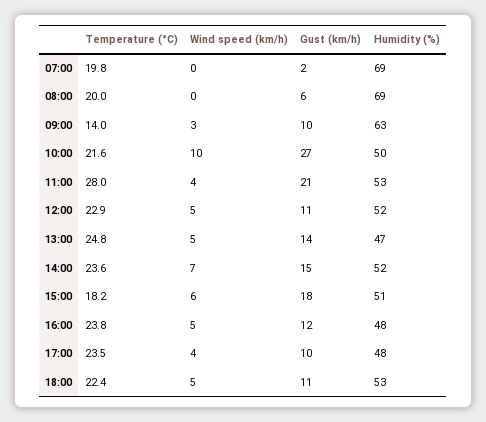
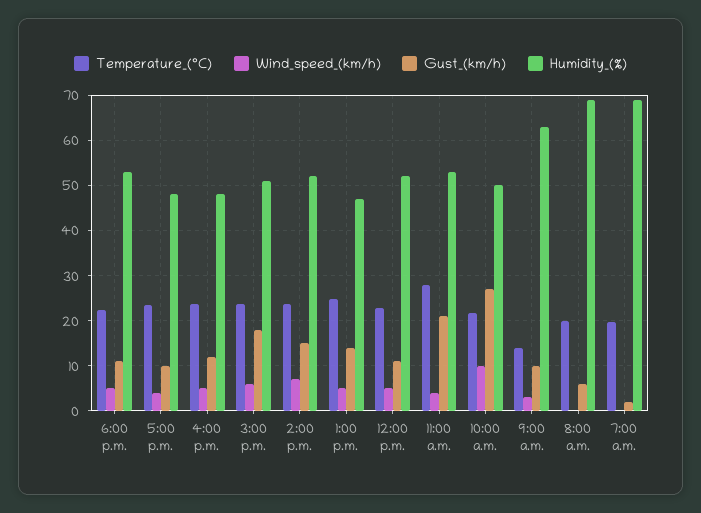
  {
    "Temperature (°C)": {
      "07:00": 19.8,
      "08:00": 20,
      "09:00": 14,
      "10:00": 21.6,
      "11:00": 28,
      "12:00": 22.9,
      "13:00": 24.8,
      "14:00": 23.6,
-     "15:00": 18.2,
+     "15:00": 24,
      "16:00": 23.8,
      "17:00": 23.5,
      "18:00": 22.4
    },
    "Wind speed (km/h)": {
      "07:00": 0,
      "08:00": 0,
      "09:00": 3,
      "10:00": 10,
      "11:00": 4,
      "12:00": 5,
      "13:00": 5,
      "14:00": 7,
      "15:00": 6,
      "16:00": 5,
      "17:00": 4,
      "18:00": 5
    },
    "Gust (km/h)": {
      "07:00": 2,
      "08:00": 6,
      "09:00": 10,
      "10:00": 27,
      "11:00": 21,
      "12:00": 11,
      "13:00": 14,
      "14:00": 15,
      "15:00": 18,
      "16:00": 12,
      "17:00": 10,
      "18:00": 11
    },
    "Humidity (%)": {
      "07:00": 69,
      "08:00": 69,
      "09:00": 63,
      "10:00": 50,
      "11:00": 53,
      "12:00": 52,
      "13:00": 47,
      "14:00": 52,
      "15:00": 51,
      "16:00": 48,
      "17:00": 48,
      "18:00": 53
    }
  }

